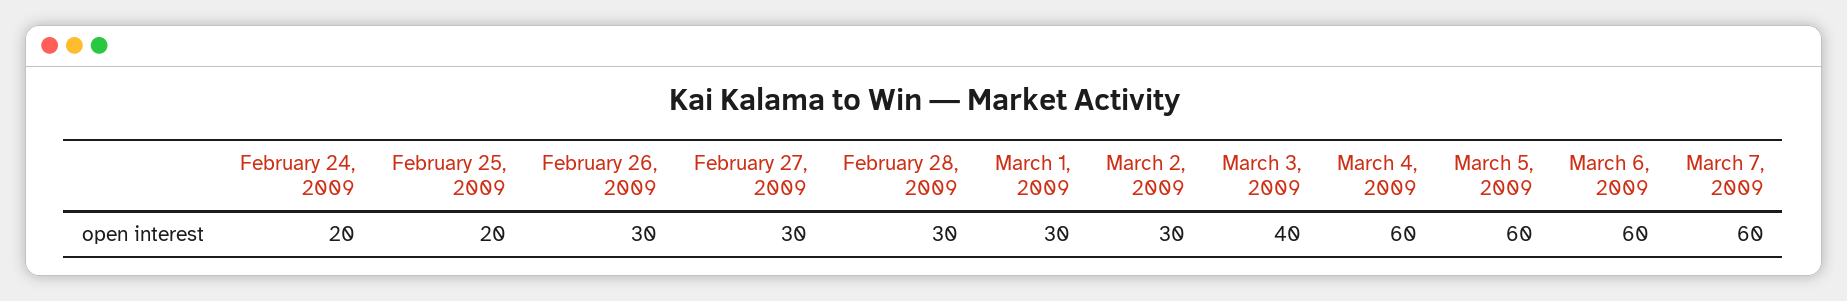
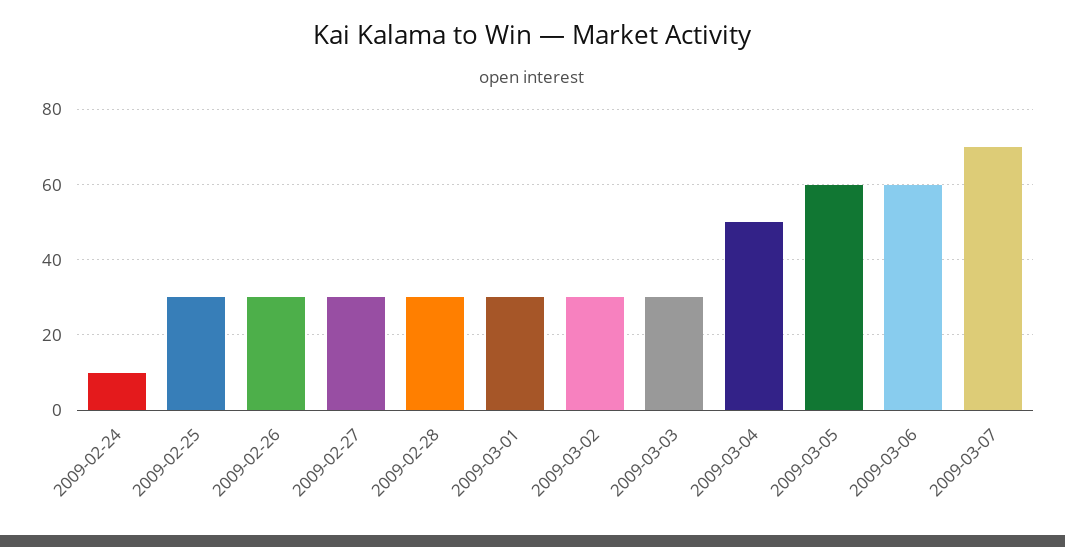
  {
-   "February 24, 2009": 20,
+   "February 24, 2009": 10,
-   "February 25, 2009": 20,
+   "February 25, 2009": 30,
    "February 26, 2009": 30,
    "February 27, 2009": 30,
    "February 28, 2009": 30,
    "March 1, 2009": 30,
    "March 2, 2009": 30,
-   "March 3, 2009": 40,
+   "March 3, 2009": 30,
-   "March 4, 2009": 60,
+   "March 4, 2009": 50,
    "March 5, 2009": 60,
    "March 6, 2009": 60,
-   "March 7, 2009": 60
+   "March 7, 2009": 70
  }

